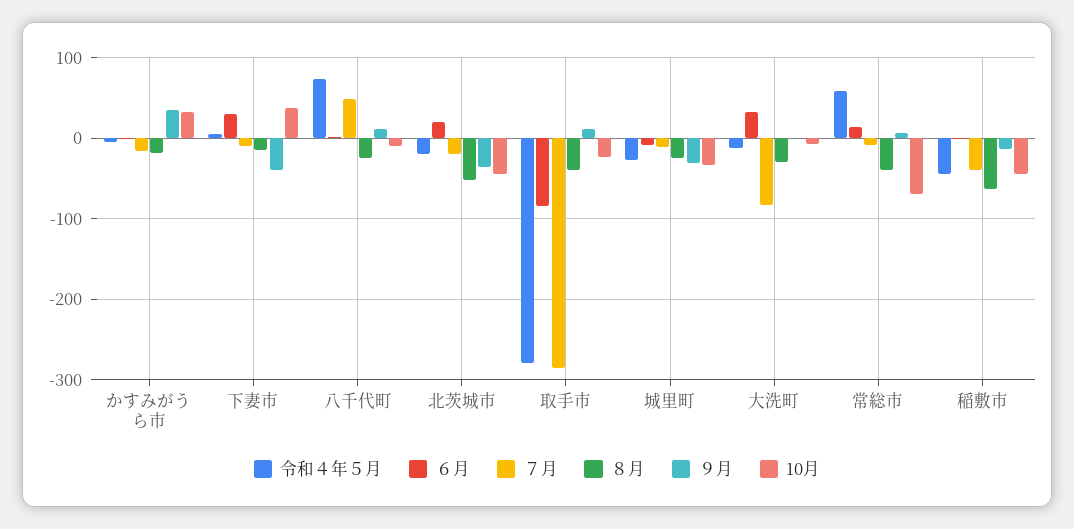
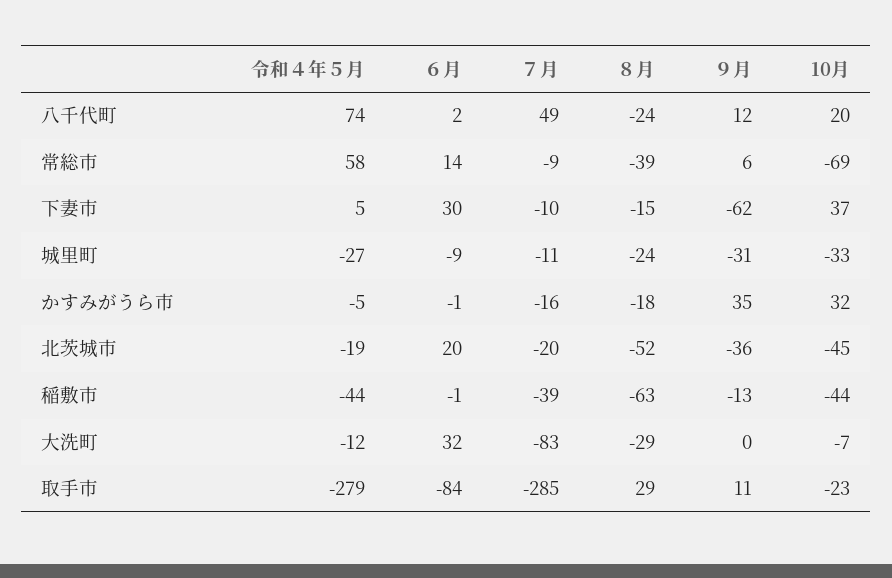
  {
    "令和４年５月": {
      "かすみがうら市": -5,
      "下妻市": 5,
      "八千代町": 74,
      "北茨城市": -19,
      "取手市": -279,
      "城里町": -27,
      "大洗町": -12,
      "常総市": 58,
      "稲敷市": -44
    },
    "６月": {
      "かすみがうら市": -1,
      "下妻市": 30,
      "八千代町": 2,
      "北茨城市": 20,
      "取手市": -84,
      "城里町": -9,
      "大洗町": 32,
      "常総市": 14,
      "稲敷市": -1
    },
    "７月": {
      "かすみがうら市": -16,
      "下妻市": -10,
      "八千代町": 49,
      "北茨城市": -20,
      "取手市": -285,
      "城里町": -11,
      "大洗町": -83,
      "常総市": -9,
      "稲敷市": -39
    },
    "８月": {
      "かすみがうら市": -18,
      "下妻市": -15,
      "八千代町": -24,
      "北茨城市": -52,
-     "取手市": -40,
+     "取手市": 29,
      "城里町": -24,
      "大洗町": -29,
      "常総市": -39,
      "稲敷市": -63
    },
    "９月": {
      "かすみがうら市": 35,
-     "下妻市": -40,
+     "下妻市": -62,
      "八千代町": 12,
      "北茨城市": -36,
      "取手市": 11,
      "城里町": -31,
      "大洗町": 0,
      "常総市": 6,
      "稲敷市": -13
    },
    "10月": {
      "かすみがうら市": 32,
      "下妻市": 37,
-     "八千代町": -10,
+     "八千代町": 20,
      "北茨城市": -45,
      "取手市": -23,
      "城里町": -33,
      "大洗町": -7,
      "常総市": -69,
      "稲敷市": -44
    }
  }

